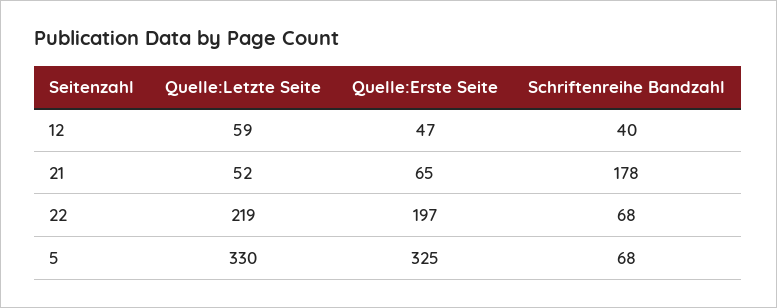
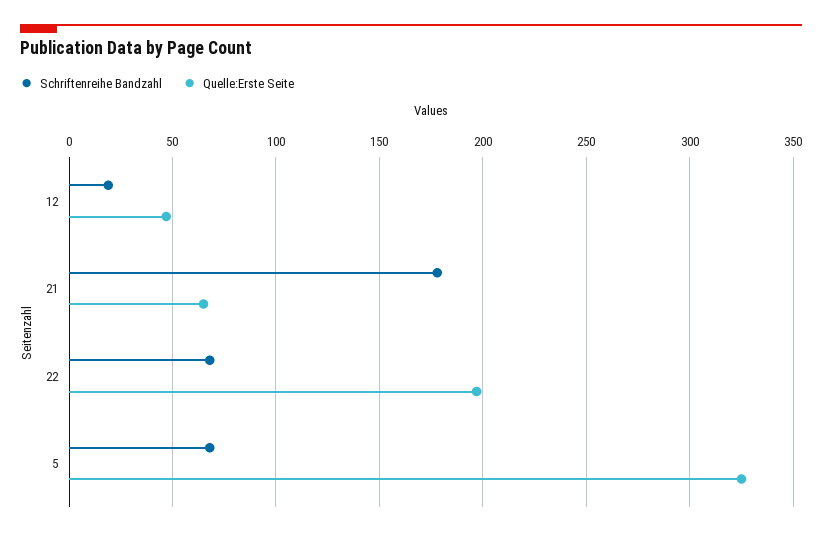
  {
-   "Quelle:Letzte Seite": {
-     "12": 59,
-     "21": 52,
-     "22": 219,
-     "5": 330
-   },
    "Quelle:Erste Seite": {
      "12": 47,
      "21": 65,
      "22": 197,
      "5": 325
    },
    "Schriftenreihe Bandzahl": {
-     "12": 40,
+     "12": 20,
      "21": 178,
      "22": 68,
      "5": 68
    }
  }

